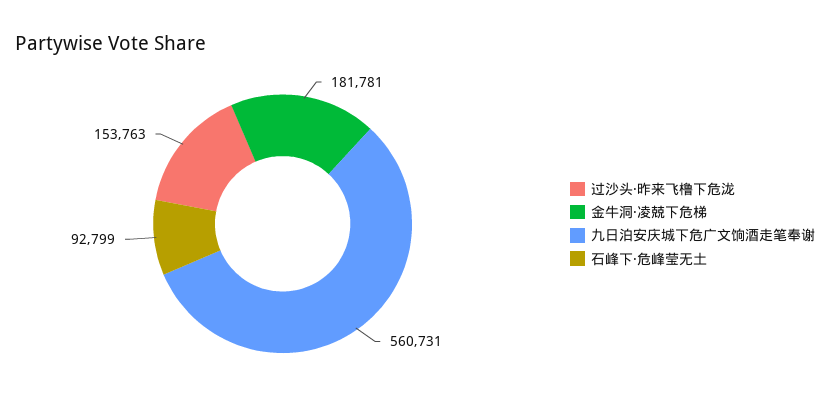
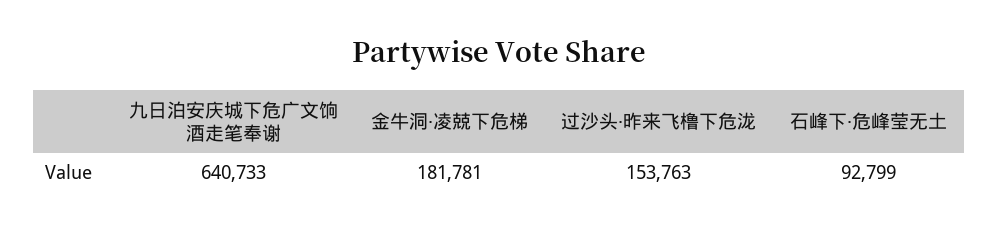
  {
    "过沙头·昨来飞橹下危泷": 153763,
    "金牛洞·凌兢下危梯": 181781,
-   "九日泊安庆城下危广文饷酒走笔奉谢": 560731,
+   "九日泊安庆城下危广文饷酒走笔奉谢": 640733,
    "石峰下·危峰莹无土": 92799
  }

